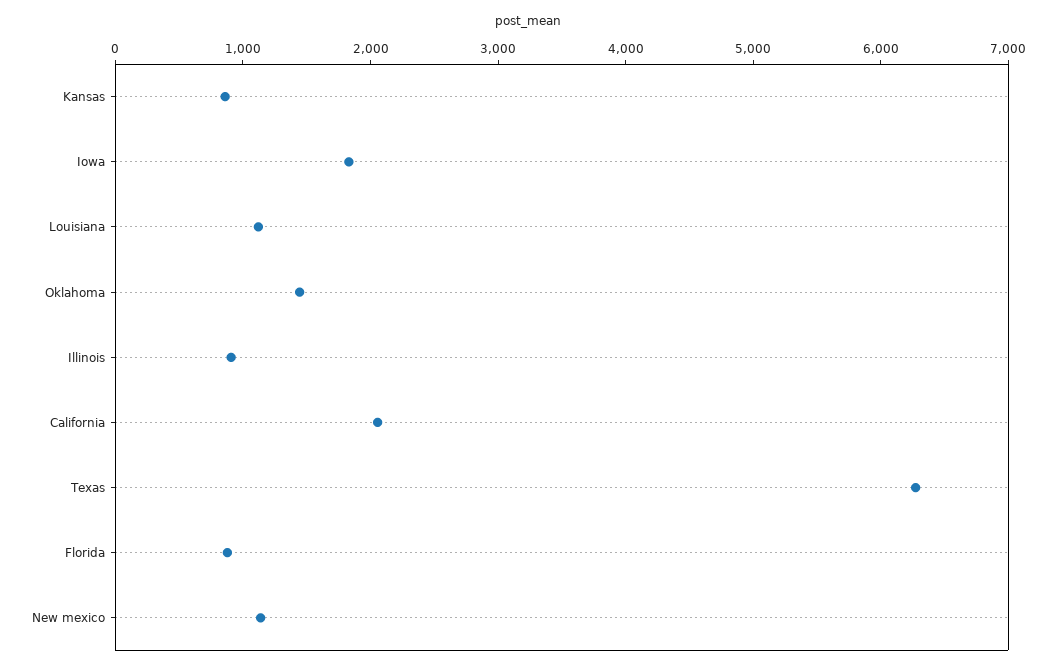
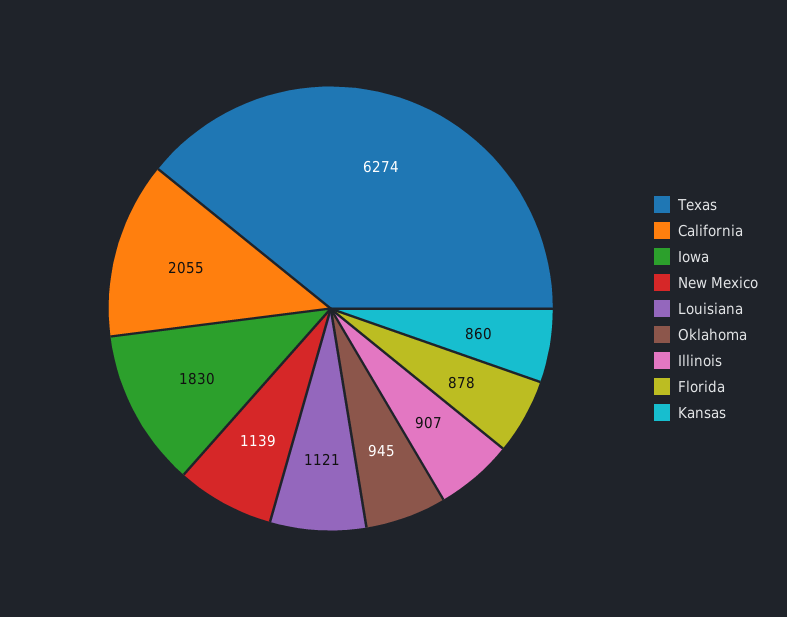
  {
    "Kansas": 860,
    "Iowa": 1830,
    "Louisiana": 1121,
-   "Oklahoma": 1400,
+   "Oklahoma": 945,
    "Illinois": 907,
    "California": 2055,
    "Texas": 6274,
    "Florida": 878,
    "New mexico": 1139
  }

